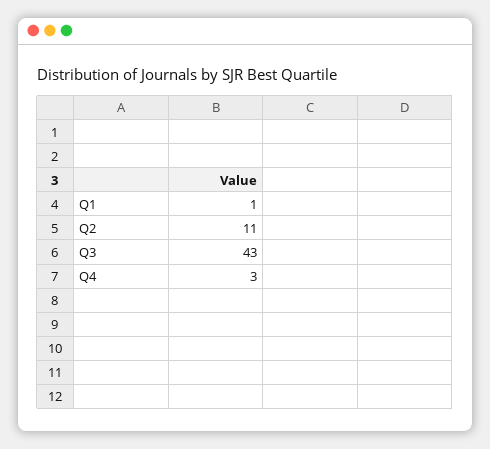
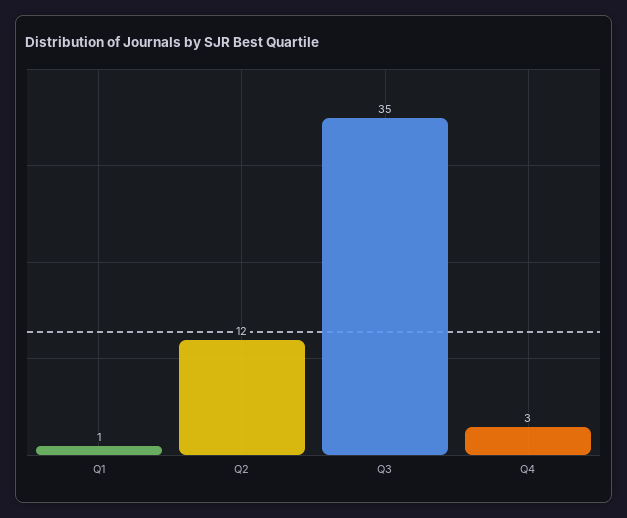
  {
    "Q1": 1,
-   "Q2": 11,
+   "Q2": 12,
-   "Q3": 43,
+   "Q3": 35,
    "Q4": 3
  }

